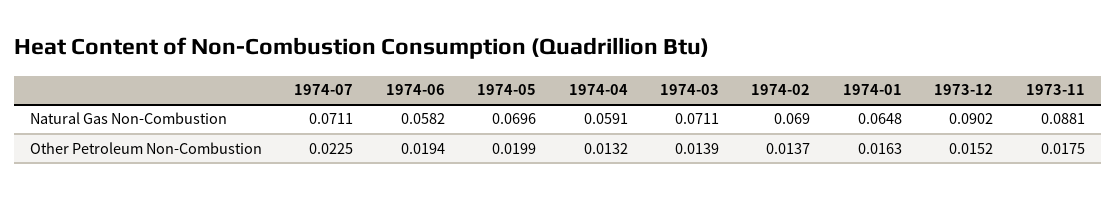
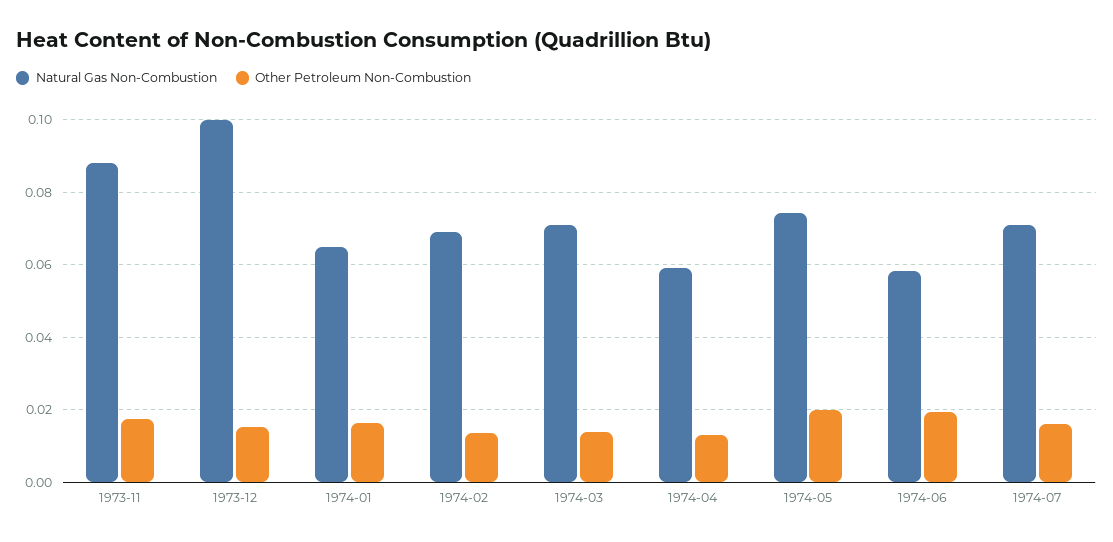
  {
    "Natural Gas Non-Combustion": {
      "1974-07": 0.0711,
      "1974-06": 0.0582,
-     "1974-05": 0.0696,
+     "1974-05": 0.074,
      "1974-04": 0.0591,
      "1974-03": 0.0711,
      "1974-02": 0.069,
      "1974-01": 0.0648,
-     "1973-12": 0.0902,
+     "1973-12": 0.1,
      "1973-11": 0.0881
    },
    "Other Petroleum Non-Combustion": {
-     "1974-07": 0.0225,
+     "1974-07": 0.016,
      "1974-06": 0.0194,
      "1974-05": 0.0199,
      "1974-04": 0.0132,
      "1974-03": 0.0139,
      "1974-02": 0.0137,
      "1974-01": 0.0163,
      "1973-12": 0.0152,
      "1973-11": 0.0175
    }
  }

